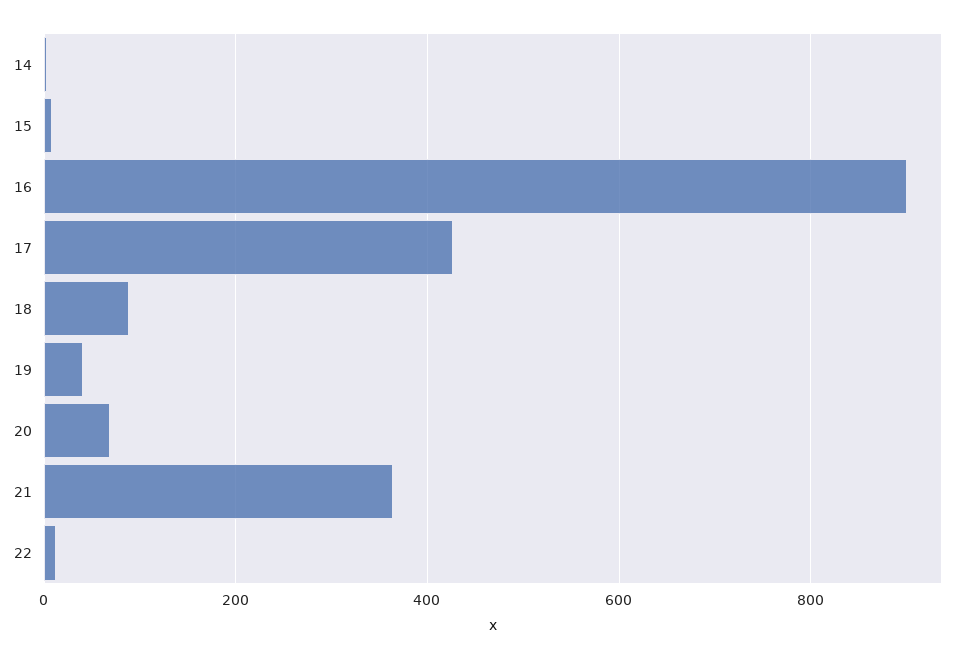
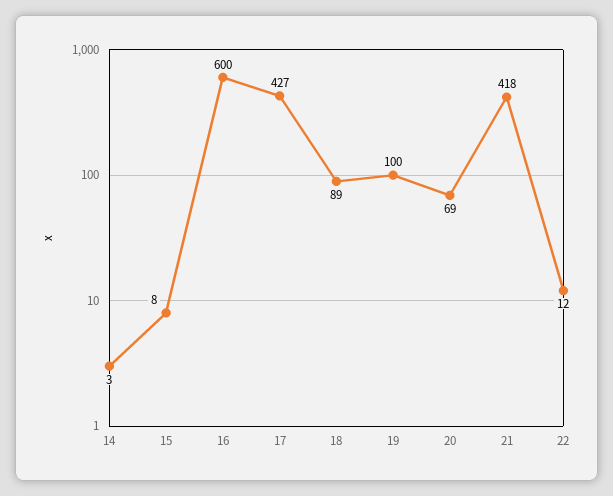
  {
    "14": 3,
    "15": 8,
-   "16": 900,
+   "16": 600,
    "17": 427,
    "18": 89,
-   "19": 40,
+   "19": 100,
    "20": 69,
-   "21": 360,
+   "21": 418,
    "22": 12
  }

